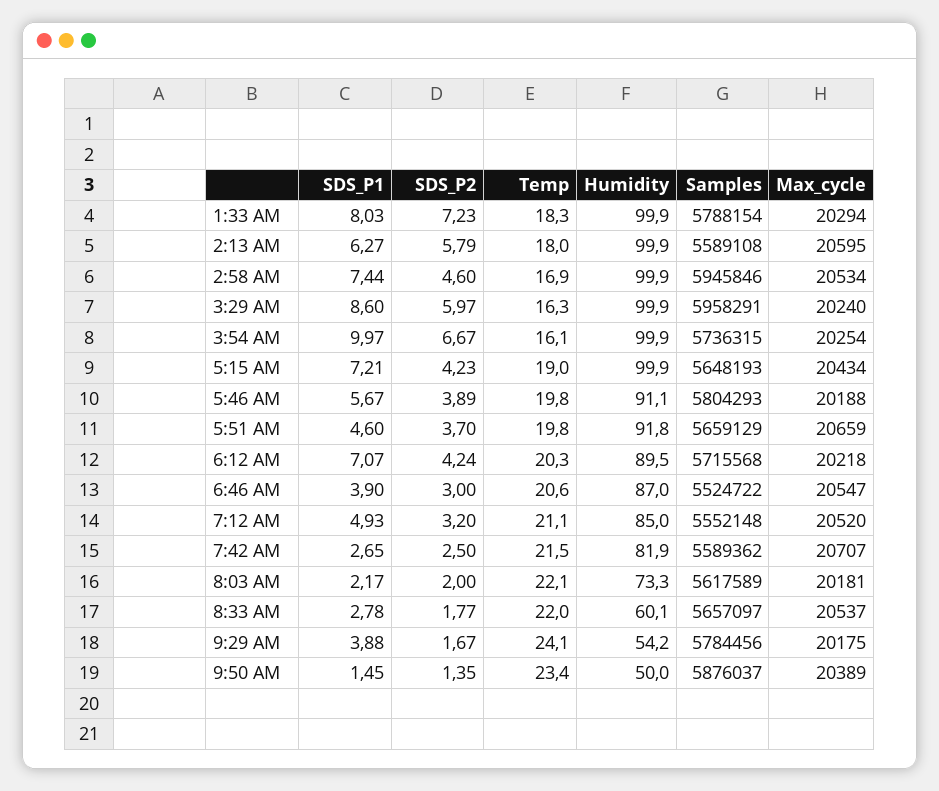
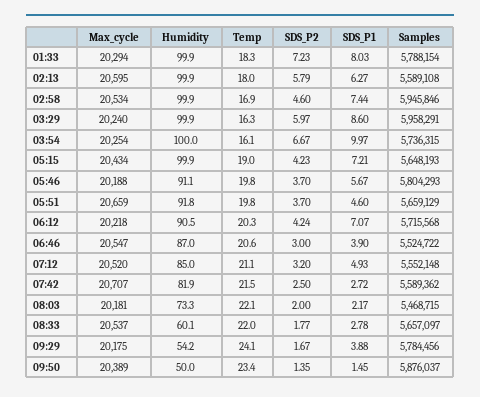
  {
    "SDS_P1": {
      "1:33 AM": 8.03,
      "2:13 AM": 6.27,
      "2:58 AM": 7.44,
      "3:29 AM": 8.6,
      "3:54 AM": 9.97,
      "5:15 AM": 7.21,
      "5:46 AM": 5.67,
      "5:51 AM": 4.6,
      "6:12 AM": 7.07,
      "6:46 AM": 3.9,
      "7:12 AM": 4.93,
-     "7:42 AM": 2.65,
+     "7:42 AM": 2.72,
      "8:03 AM": 2.17,
      "8:33 AM": 2.78,
      "9:29 AM": 3.88,
      "9:50 AM": 1.45
    },
    "SDS_P2": {
      "1:33 AM": 7.23,
      "2:13 AM": 5.79,
      "2:58 AM": 4.6,
      "3:29 AM": 5.97,
      "3:54 AM": 6.67,
      "5:15 AM": 4.23,
-     "5:46 AM": 3.89,
+     "5:46 AM": 3.7,
      "5:51 AM": 3.7,
      "6:12 AM": 4.24,
      "6:46 AM": 3,
      "7:12 AM": 3.2,
      "7:42 AM": 2.5,
      "8:03 AM": 2,
      "8:33 AM": 1.77,
      "9:29 AM": 1.67,
      "9:50 AM": 1.35
    },
    "Temp": {
      "1:33 AM": 18.3,
      "2:13 AM": 18,
      "2:58 AM": 16.9,
      "3:29 AM": 16.3,
      "3:54 AM": 16.1,
      "5:15 AM": 19,
      "5:46 AM": 19.8,
      "5:51 AM": 19.8,
      "6:12 AM": 20.3,
      "6:46 AM": 20.6,
      "7:12 AM": 21.1,
      "7:42 AM": 21.5,
      "8:03 AM": 22.1,
      "8:33 AM": 22,
      "9:29 AM": 24.1,
      "9:50 AM": 23.4
    },
    "Humidity": {
      "1:33 AM": 99.9,
      "2:13 AM": 99.9,
      "2:58 AM": 99.9,
      "3:29 AM": 99.9,
-     "3:54 AM": 99.9,
+     "3:54 AM": 100,
      "5:15 AM": 99.9,
      "5:46 AM": 91.1,
      "5:51 AM": 91.8,
-     "6:12 AM": 89.5,
+     "6:12 AM": 90.5,
      "6:46 AM": 87,
      "7:12 AM": 85,
      "7:42 AM": 81.9,
      "8:03 AM": 73.3,
      "8:33 AM": 60.1,
      "9:29 AM": 54.2,
      "9:50 AM": 50
    },
    "Samples": {
      "1:33 AM": 5788154,
      "2:13 AM": 5589108,
      "2:58 AM": 5945846,
      "3:29 AM": 5958291,
      "3:54 AM": 5736315,
      "5:15 AM": 5648193,
      "5:46 AM": 5804293,
      "5:51 AM": 5659129,
      "6:12 AM": 5715568,
      "6:46 AM": 5524722,
      "7:12 AM": 5552148,
      "7:42 AM": 5589362,
-     "8:03 AM": 5617589,
+     "8:03 AM": 5468715,
      "8:33 AM": 5657097,
      "9:29 AM": 5784456,
      "9:50 AM": 5876037
    },
    "Max_cycle": {
      "1:33 AM": 20294,
      "2:13 AM": 20595,
      "2:58 AM": 20534,
      "3:29 AM": 20240,
      "3:54 AM": 20254,
      "5:15 AM": 20434,
      "5:46 AM": 20188,
      "5:51 AM": 20659,
      "6:12 AM": 20218,
      "6:46 AM": 20547,
      "7:12 AM": 20520,
      "7:42 AM": 20707,
      "8:03 AM": 20181,
      "8:33 AM": 20537,
      "9:29 AM": 20175,
      "9:50 AM": 20389
    }
  }

